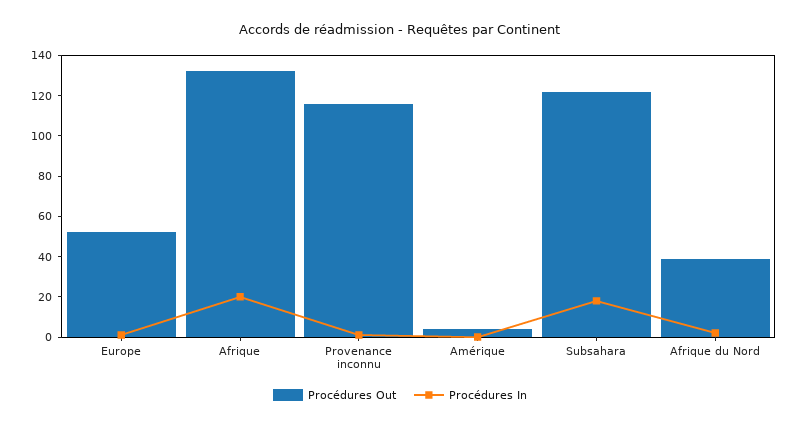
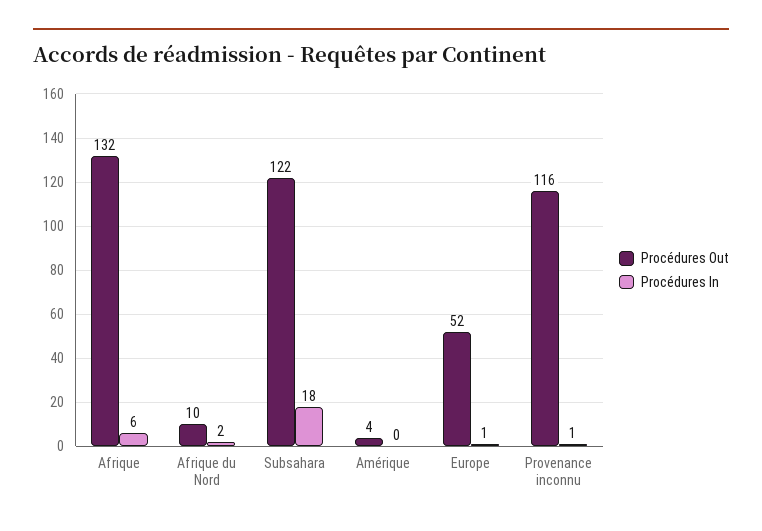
  {
    "Procédures Out": {
      "Europe": 52,
      "Afrique": 132,
      "Provenance inconnu": 116,
      "Amérique": 4,
      "Subsahara": 122,
-     "Afrique du Nord": 40
+     "Afrique du Nord": 10
    },
    "Procédures In": {
      "Europe": 1,
-     "Afrique": 20,
+     "Afrique": 6,
      "Provenance inconnu": 1,
      "Amérique": 0,
      "Subsahara": 18,
      "Afrique du Nord": 2
    }
  }

